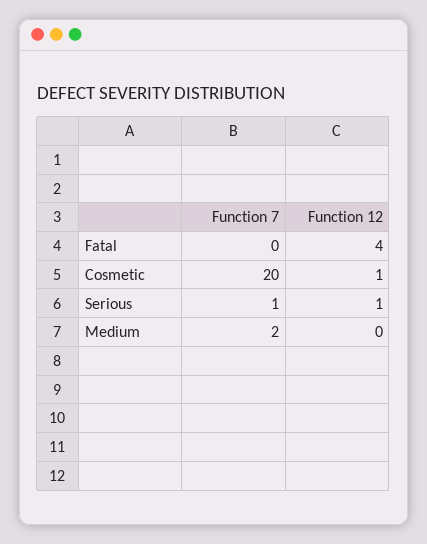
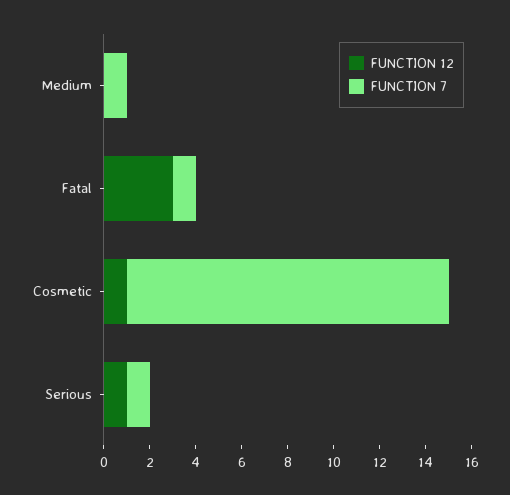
  {
    "Function 7": {
-     "Fatal": 0,
+     "Fatal": 1,
-     "Cosmetic": 20,
+     "Cosmetic": 14,
      "Serious": 1,
-     "Medium": 2
+     "Medium": 1
    },
    "Function 12": {
-     "Fatal": 4,
+     "Fatal": 3,
      "Cosmetic": 1,
      "Serious": 1,
      "Medium": 0
    }
  }

